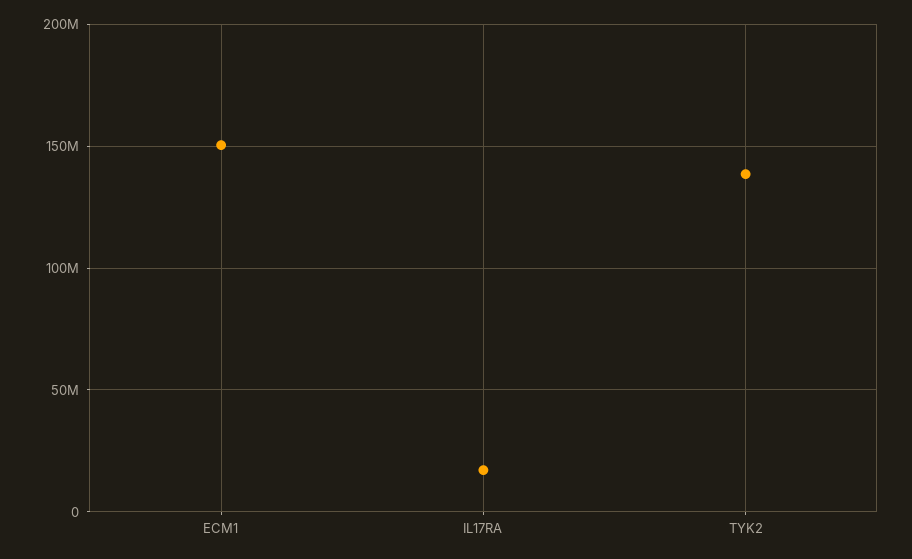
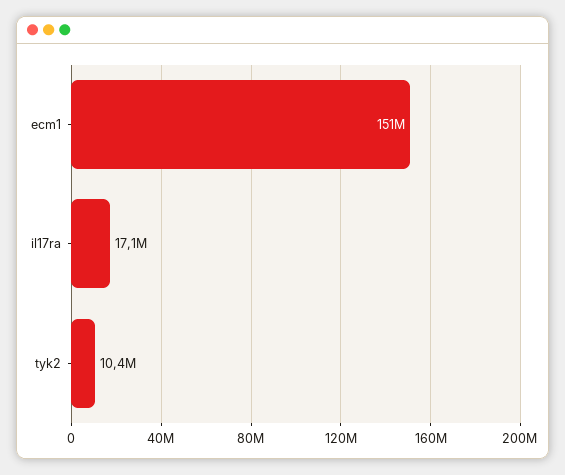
  {
    "ECM1": 151000000,
    "IL17RA": 17100000,
-   "TYK2": 140000000
+   "TYK2": 10400000
  }

